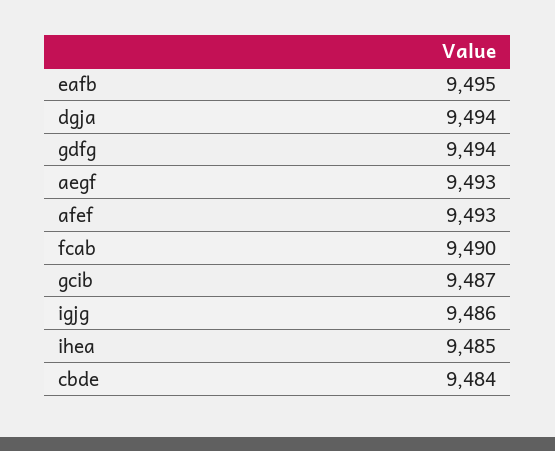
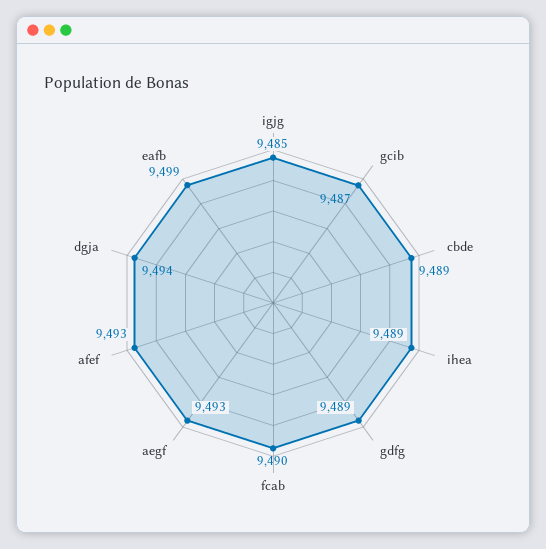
  {
-   "eafb": 9495,
+   "eafb": 9499,
    "dgja": 9494,
-   "gdfg": 9494,
+   "gdfg": 9489,
    "aegf": 9493,
    "afef": 9493,
    "fcab": 9490,
    "gcib": 9487,
-   "igjg": 9486,
+   "igjg": 9485,
-   "ihea": 9485,
+   "ihea": 9489,
-   "cbde": 9484
+   "cbde": 9489
  }

